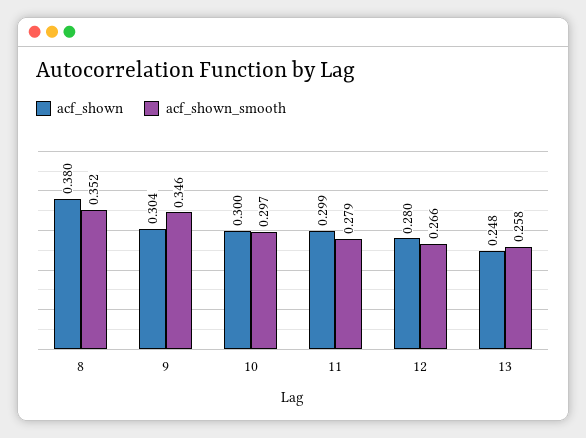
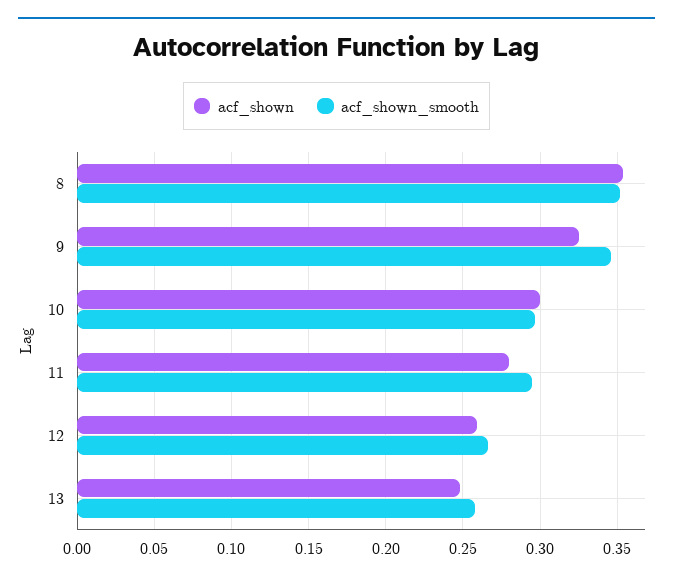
  {
    "acf_shown": {
-     "8": 0.38,
+     "8": 0.355,
-     "9": 0.304,
+     "9": 0.325,
      "10": 0.3,
-     "11": 0.299,
+     "11": 0.28,
-     "12": 0.28,
+     "12": 0.26,
      "13": 0.248
    },
    "acf_shown_smooth": {
      "8": 0.352,
      "9": 0.346,
      "10": 0.297,
-     "11": 0.279,
+     "11": 0.295,
      "12": 0.266,
      "13": 0.258
    }
  }

